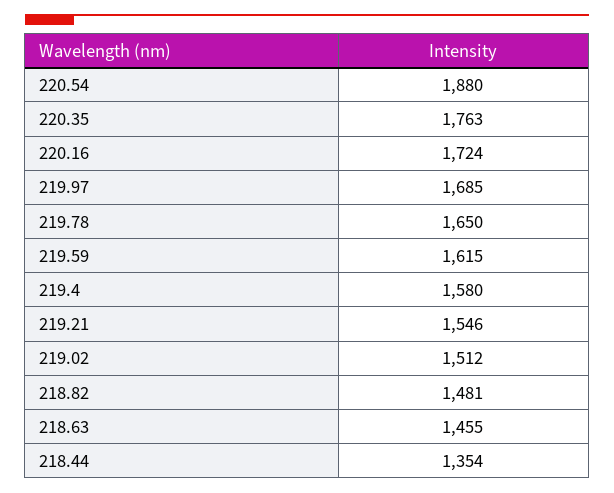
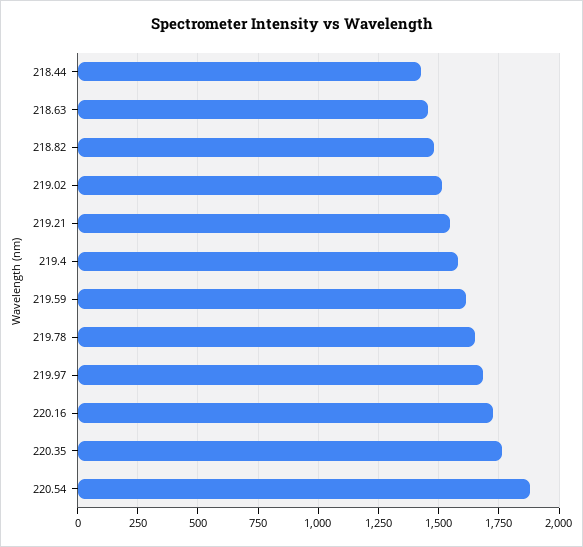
  {
    "220.54": 1880,
    "220.35": 1763,
    "220.16": 1724,
    "219.97": 1685,
    "219.78": 1650,
    "219.59": 1615,
    "219.4": 1580,
    "219.21": 1546,
    "219.02": 1512,
    "218.82": 1481,
    "218.63": 1455,
-   "218.44": 1354
+   "218.44": 1425
  }

